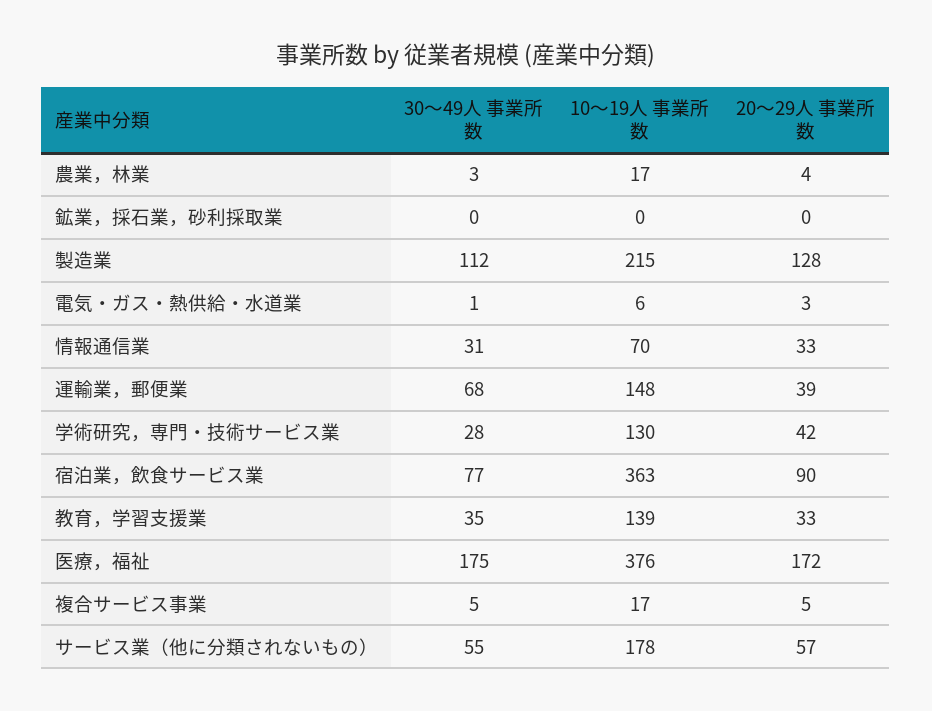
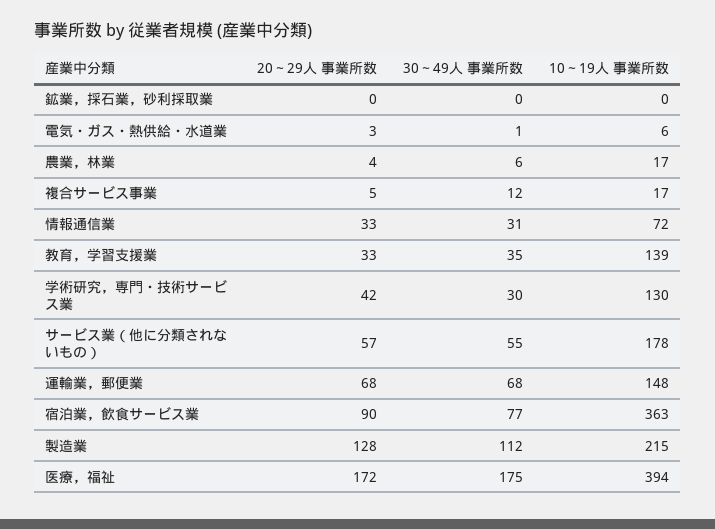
  {
    "30～49人 事業所数": {
-     "農業，林業": 3,
+     "農業，林業": 6,
      "鉱業，採石業，砂利採取業": 0,
      "製造業": 112,
      "電気・ガス・熱供給・水道業": 1,
      "情報通信業": 31,
      "運輸業，郵便業": 68,
-     "学術研究，専門・技術サービス業": 28,
+     "学術研究，専門・技術サービス業": 30,
      "宿泊業，飲食サービス業": 77,
      "教育，学習支援業": 35,
      "医療，福祉": 175,
-     "複合サービス事業": 5,
+     "複合サービス事業": 12,
      "サービス業（他に分類されないもの）": 55
    },
    "10～19人 事業所数": {
      "農業，林業": 17,
      "鉱業，採石業，砂利採取業": 0,
      "製造業": 215,
      "電気・ガス・熱供給・水道業": 6,
-     "情報通信業": 70,
+     "情報通信業": 72,
      "運輸業，郵便業": 148,
      "学術研究，専門・技術サービス業": 130,
      "宿泊業，飲食サービス業": 363,
      "教育，学習支援業": 139,
-     "医療，福祉": 376,
+     "医療，福祉": 394,
      "複合サービス事業": 17,
      "サービス業（他に分類されないもの）": 178
    },
    "20～29人 事業所数": {
      "農業，林業": 4,
      "鉱業，採石業，砂利採取業": 0,
      "製造業": 128,
      "電気・ガス・熱供給・水道業": 3,
      "情報通信業": 33,
-     "運輸業，郵便業": 39,
+     "運輸業，郵便業": 68,
      "学術研究，専門・技術サービス業": 42,
      "宿泊業，飲食サービス業": 90,
      "教育，学習支援業": 33,
      "医療，福祉": 172,
      "複合サービス事業": 5,
      "サービス業（他に分類されないもの）": 57
    }
  }

